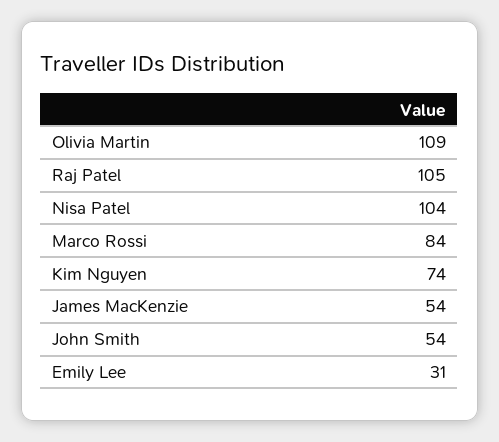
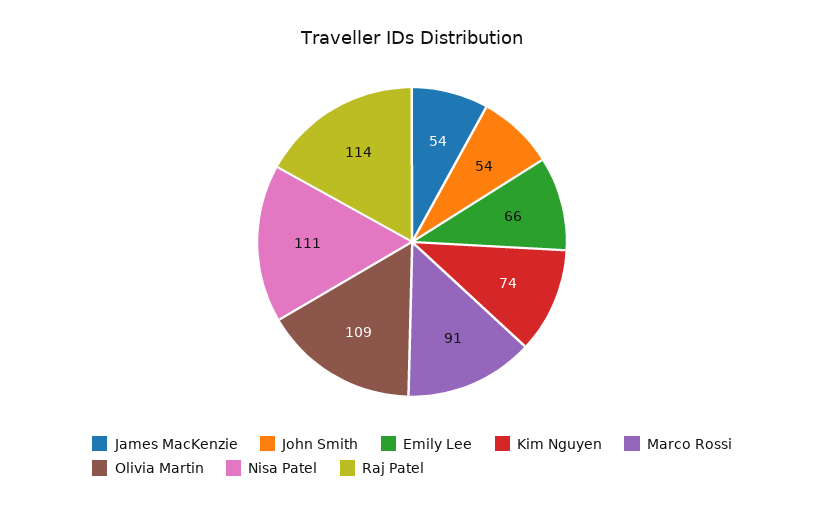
  {
    "Olivia Martin": 109,
-   "Raj Patel": 105,
+   "Raj Patel": 114,
-   "Nisa Patel": 104,
+   "Nisa Patel": 111,
-   "Marco Rossi": 84,
+   "Marco Rossi": 91,
    "Kim Nguyen": 74,
    "James MacKenzie": 54,
    "John Smith": 54,
-   "Emily Lee": 31
+   "Emily Lee": 66
  }

